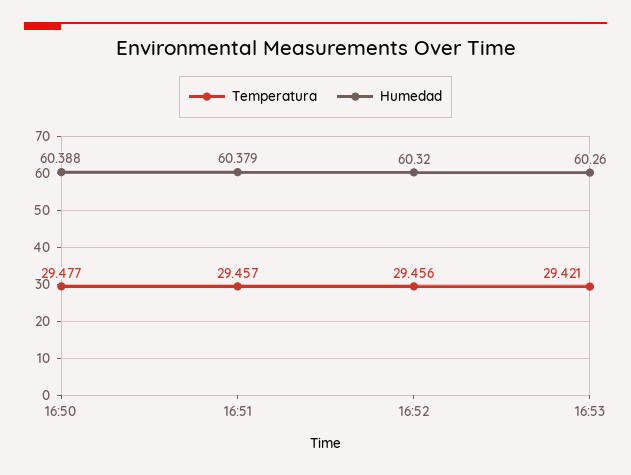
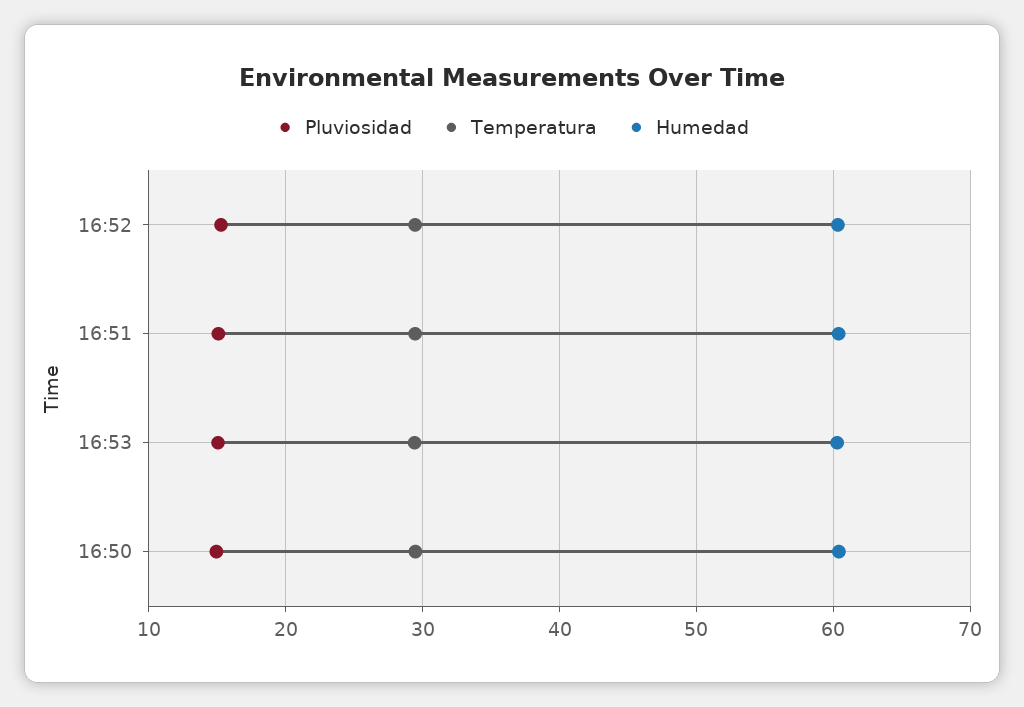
  {
    "Temperatura": {
      "16:50": 29.477,
      "16:51": 29.457,
      "16:52": 29.456,
      "16:53": 29.421
    },
    "Humedad": {
      "16:50": 60.388,
      "16:51": 60.379,
      "16:52": 60.32,
      "16:53": 60.26
-   }
+   },
+   "Pluviosidad": {
+     "16:52": 15,
+     "16:51": 15,
+     "16:53": 15,
+     "16:50": 15
+   }
  }

